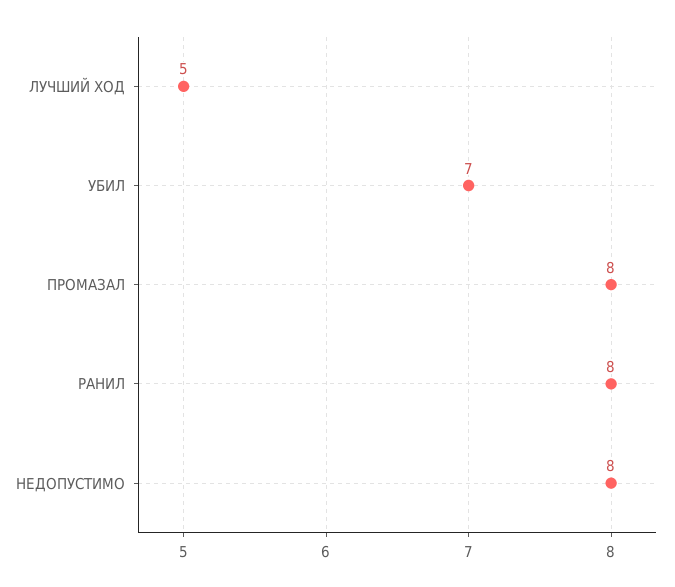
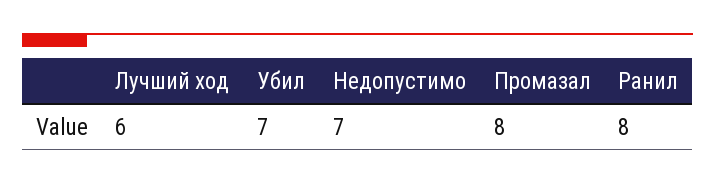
  {
-   "ЛУЧШИЙ ХОД": 5,
+   "ЛУЧШИЙ ХОД": 6,
    "УБИЛ": 7,
    "ПРОМАЗАЛ": 8,
    "РАНИЛ": 8,
-   "НЕДОПУСТИМО": 8
+   "НЕДОПУСТИМО": 7
  }

